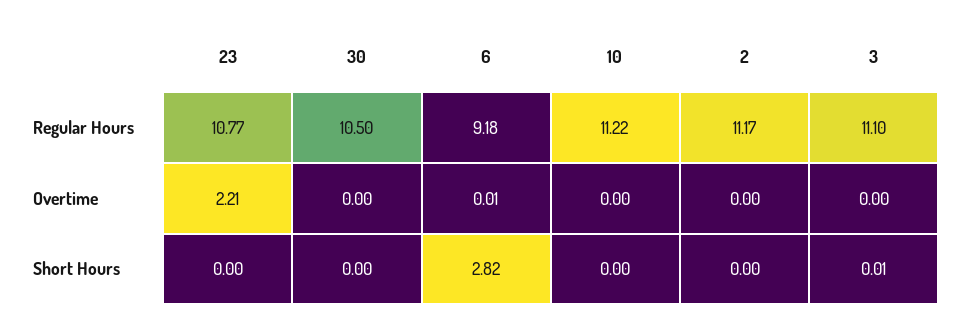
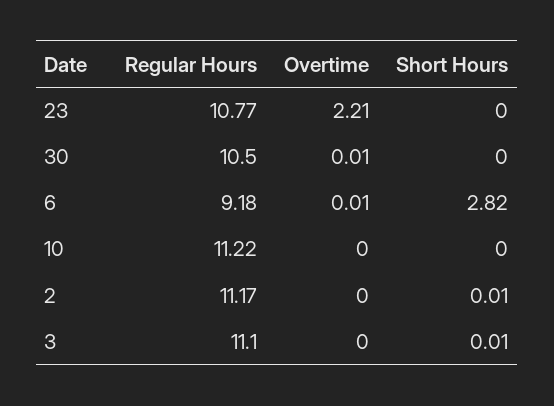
  {
    "23": {
      "Regular Hours": 10.77,
      "Overtime": 2.21,
      "Short Hours": 0
    },
    "30": {
      "Regular Hours": 10.5,
-     "Overtime": 0,
+     "Overtime": 0.01,
      "Short Hours": 0
    },
    "6": {
      "Regular Hours": 9.18,
      "Overtime": 0.01,
      "Short Hours": 2.82
    },
    "10": {
      "Regular Hours": 11.22,
      "Overtime": 0,
      "Short Hours": 0
    },
    "2": {
      "Regular Hours": 11.17,
      "Overtime": 0,
-     "Short Hours": 0
+     "Short Hours": 0.01
    },
    "3": {
      "Regular Hours": 11.1,
      "Overtime": 0,
      "Short Hours": 0.01
    }
  }

